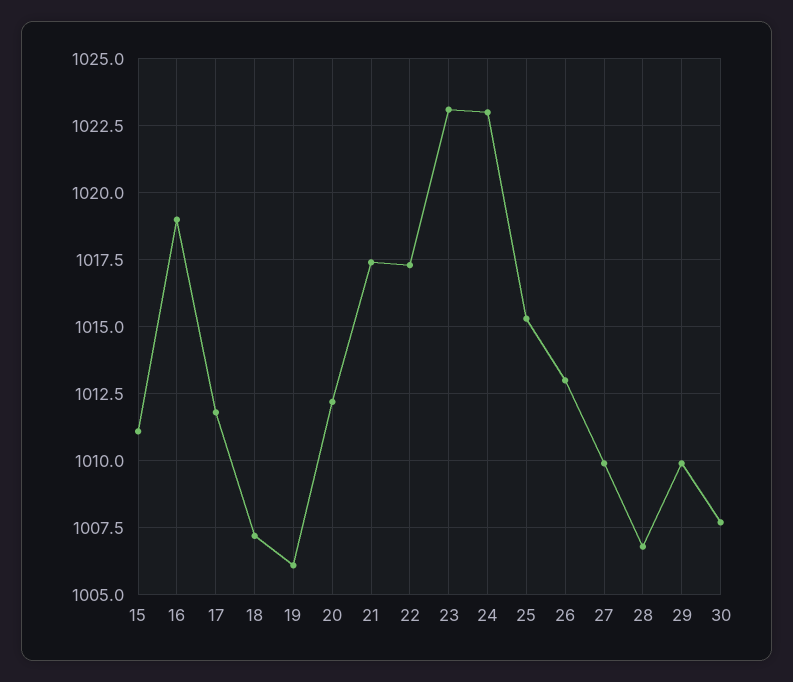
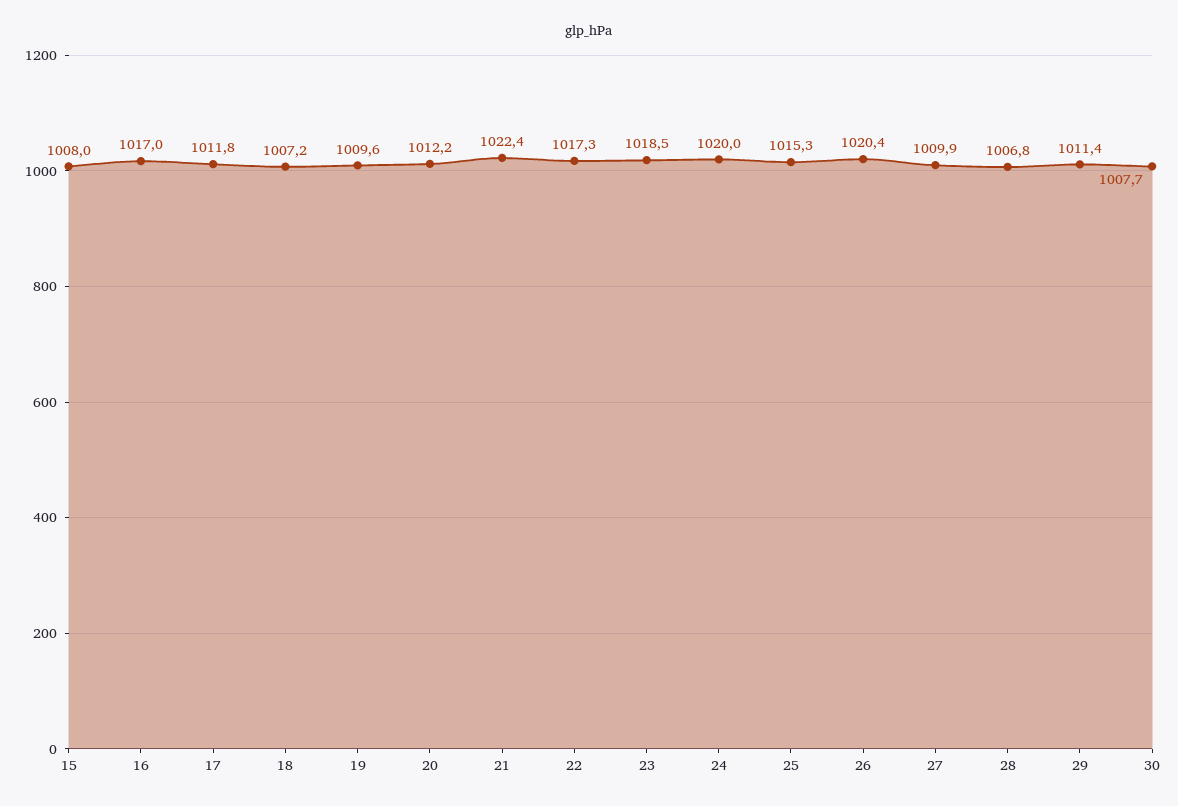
  {
-   "15": 1011,
+   "15": 1008,
-   "16": 1019,
+   "16": 1017,
    "17": 1011.8,
    "18": 1007.2,
-   "19": 1006,
+   "19": 1009.6,
    "20": 1012.2,
-   "21": 1017.5,
+   "21": 1022.4,
    "22": 1017.3,
-   "23": 1023,
+   "23": 1018.5,
-   "24": 1023,
+   "24": 1020,
    "25": 1015.3,
-   "26": 1013,
+   "26": 1020.4,
    "27": 1009.9,
    "28": 1006.8,
-   "29": 1010,
+   "29": 1011.4,
    "30": 1007.7
  }

